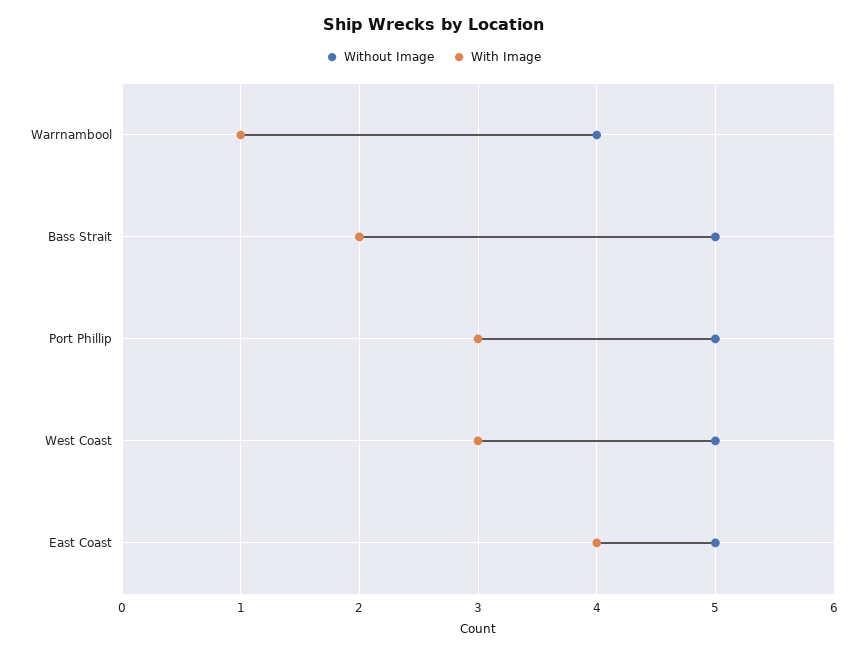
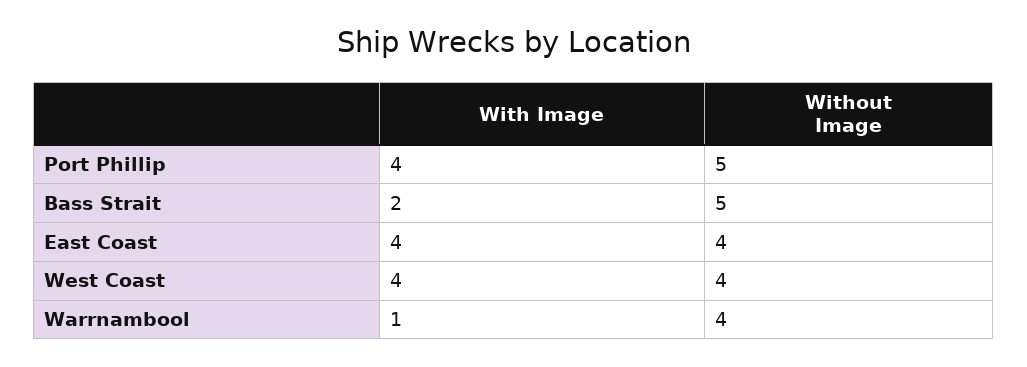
  {
    "Without Image": {
      "Warrnambool": 4,
      "Bass Strait": 5,
      "Port Phillip": 5,
-     "West Coast": 5,
+     "West Coast": 4,
-     "East Coast": 5
+     "East Coast": 4
    },
    "With Image": {
      "Warrnambool": 1,
      "Bass Strait": 2,
-     "Port Phillip": 3,
+     "Port Phillip": 4,
-     "West Coast": 3,
+     "West Coast": 4,
      "East Coast": 4
    }
  }

